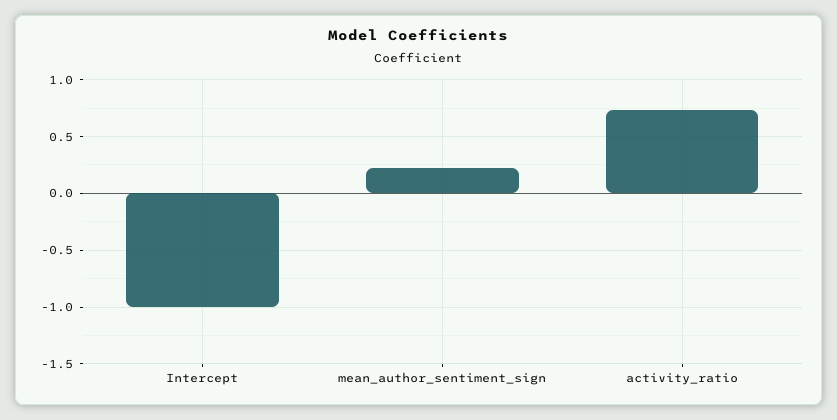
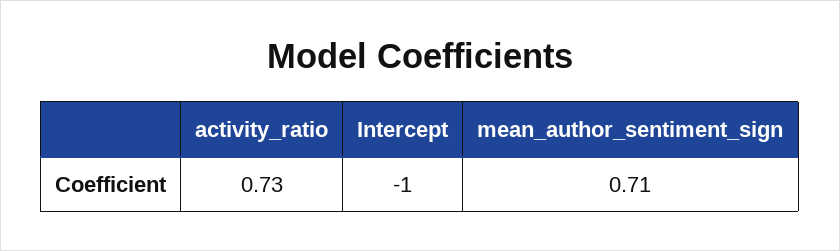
  {
    "Intercept": -1,
-   "mean_author_sentiment_sign": 0.2,
+   "mean_author_sentiment_sign": 0.71,
    "activity_ratio": 0.73
  }

